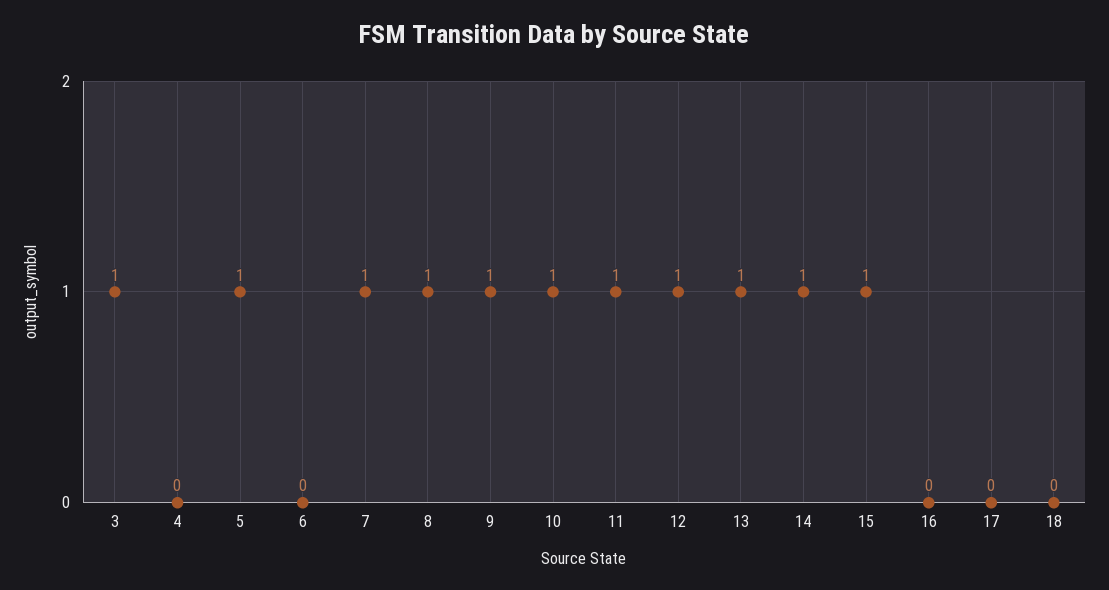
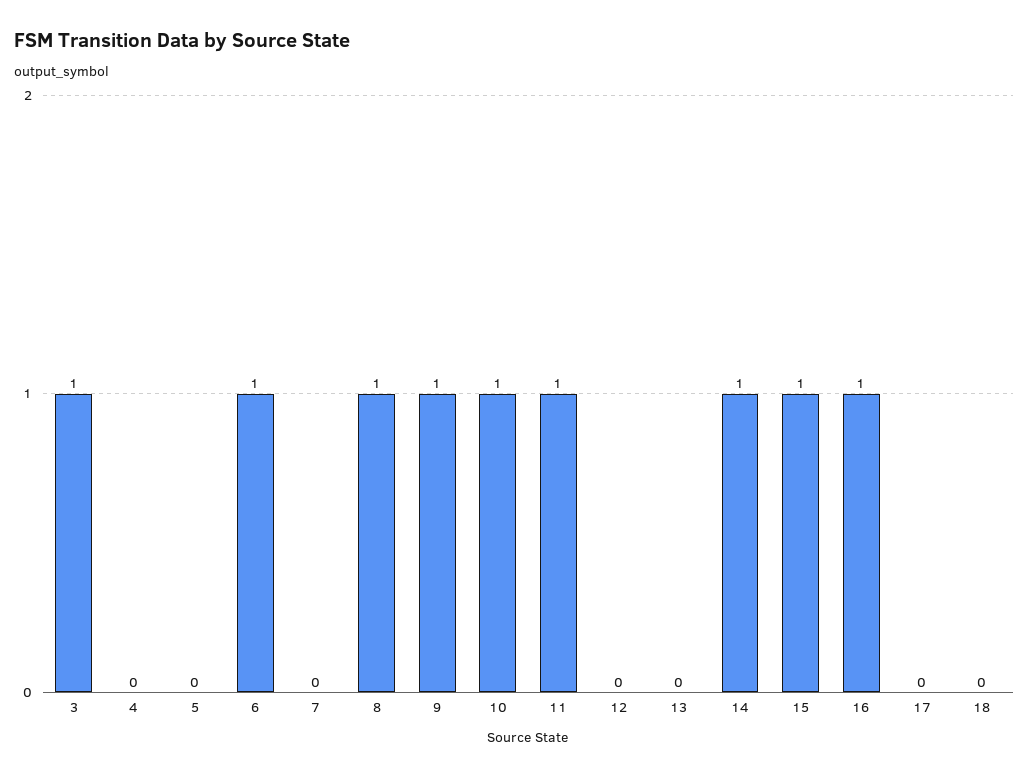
  {
    "3": 1,
    "4": 0,
-   "5": 1,
+   "5": 0,
-   "6": 0,
+   "6": 1,
-   "7": 1,
+   "7": 0,
    "8": 1,
    "9": 1,
    "10": 1,
    "11": 1,
-   "12": 1,
+   "12": 0,
-   "13": 1,
+   "13": 0,
    "14": 1,
    "15": 1,
-   "16": 0,
+   "16": 1,
    "17": 0,
    "18": 0
  }

